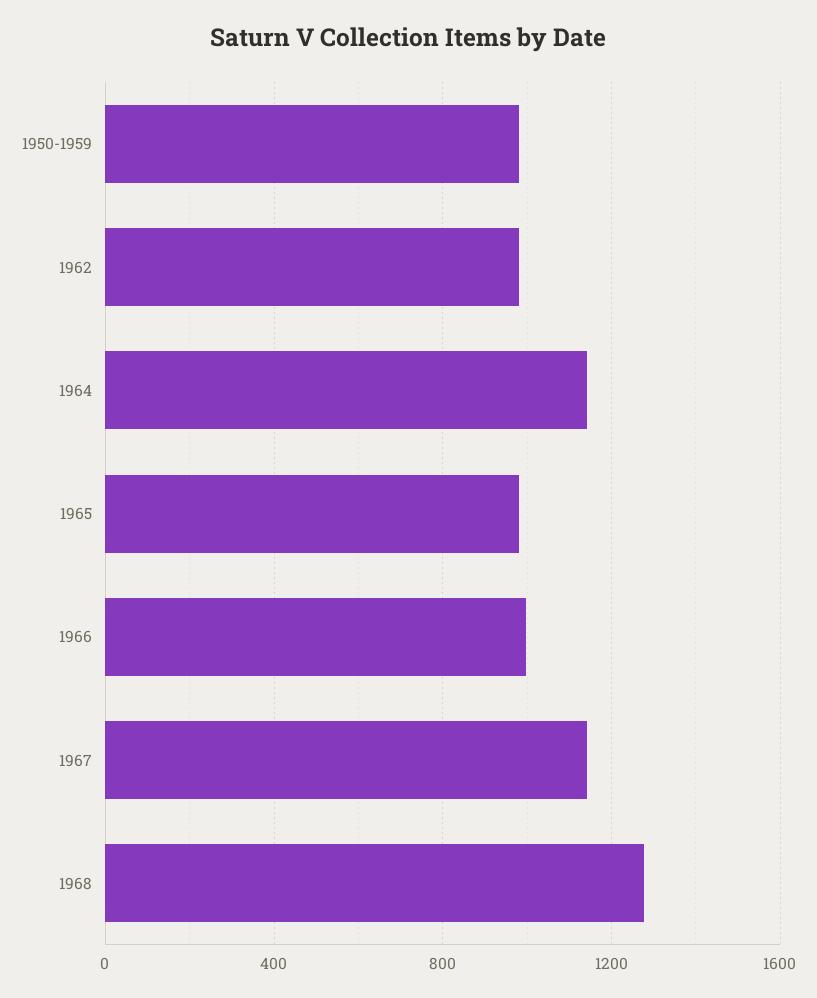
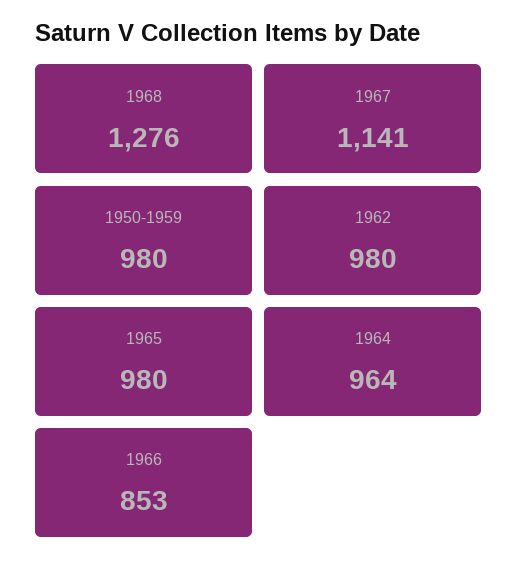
  {
    "1950-1959": 980,
    "1962": 980,
-   "1964": 1150,
+   "1964": 964,
    "1965": 980,
-   "1966": 1000,
+   "1966": 853,
    "1967": 1141,
    "1968": 1276
  }

